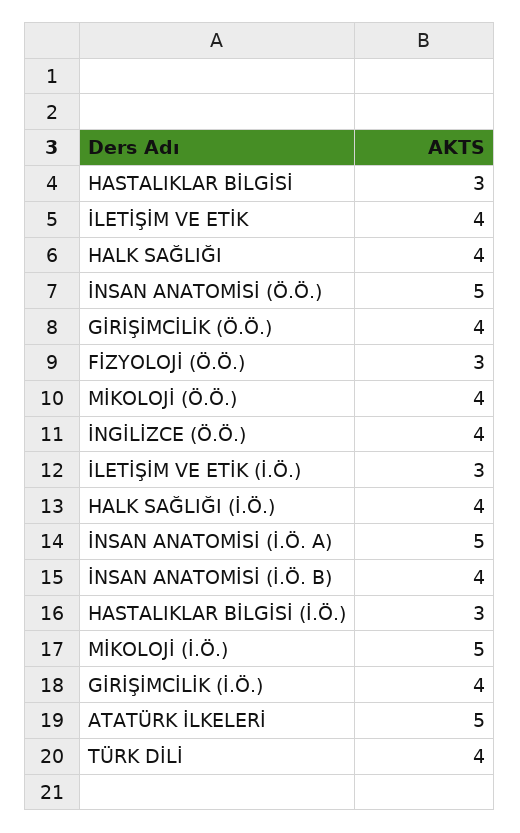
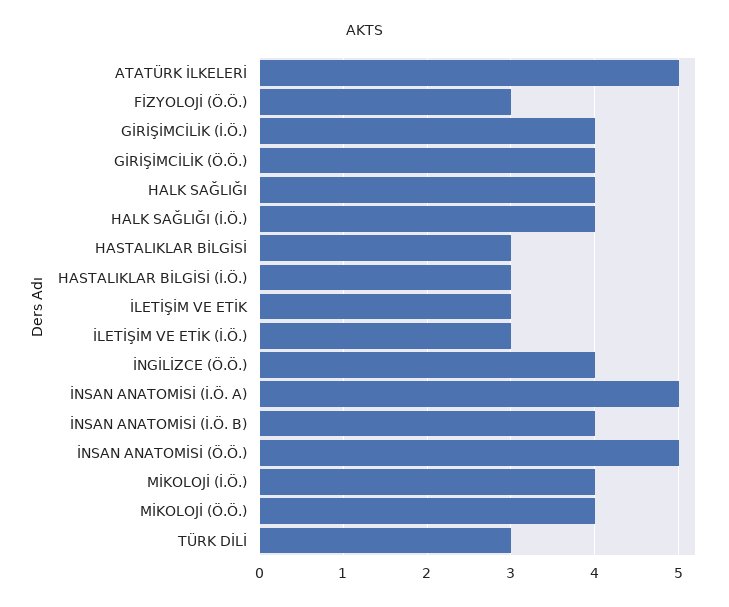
  {
    "HASTALIKLAR BİLGİSİ": 3,
-   "İLETİŞİM VE ETİK": 4,
+   "İLETİŞİM VE ETİK": 3,
    "HALK SAĞLIĞI": 4,
    "İNSAN ANATOMİSİ (Ö.Ö.)": 5,
    "GİRİŞİMCİLİK (Ö.Ö.)": 4,
    "FİZYOLOJİ (Ö.Ö.)": 3,
    "MİKOLOJİ (Ö.Ö.)": 4,
    "İNGİLİZCE (Ö.Ö.)": 4,
    "İLETİŞİM VE ETİK (İ.Ö.)": 3,
    "HALK SAĞLIĞI (İ.Ö.)": 4,
    "İNSAN ANATOMİSİ (İ.Ö. A)": 5,
    "İNSAN ANATOMİSİ (İ.Ö. B)": 4,
    "HASTALIKLAR BİLGİSİ (İ.Ö.)": 3,
-   "MİKOLOJİ (İ.Ö.)": 5,
+   "MİKOLOJİ (İ.Ö.)": 4,
    "GİRİŞİMCİLİK (İ.Ö.)": 4,
    "ATATÜRK İLKELERİ": 5,
-   "TÜRK DİLİ": 4
+   "TÜRK DİLİ": 3
  }

